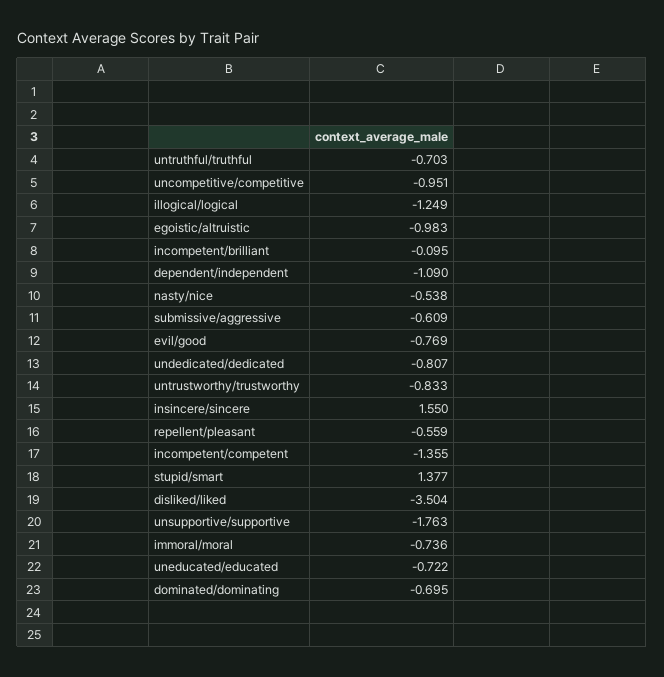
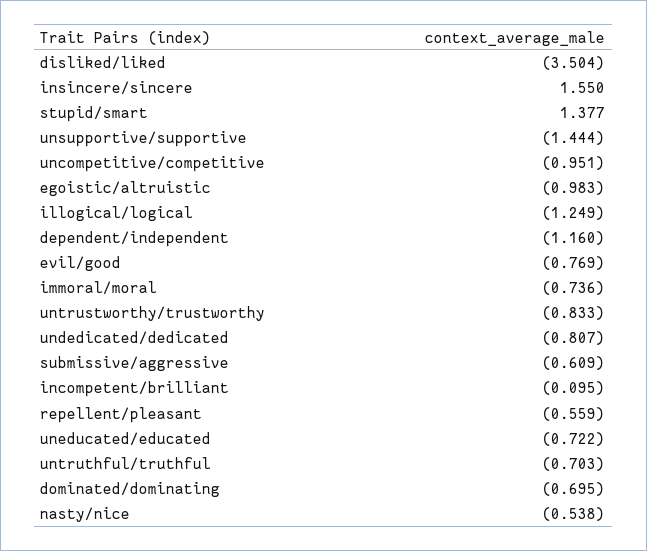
  {
    "untruthful/truthful": -0.703,
    "uncompetitive/competitive": -0.951,
    "illogical/logical": -1.249,
    "egoistic/altruistic": -0.983,
    "incompetent/brilliant": -0.095,
-   "dependent/independent": -1.09,
+   "dependent/independent": -1.16,
    "nasty/nice": -0.538,
    "submissive/aggressive": -0.609,
    "evil/good": -0.769,
    "undedicated/dedicated": -0.807,
    "untrustworthy/trustworthy": -0.833,
    "insincere/sincere": 1.55,
    "repellent/pleasant": -0.559,
-   "incompetent/competent": -1.355,
    "stupid/smart": 1.377,
    "disliked/liked": -3.504,
-   "unsupportive/supportive": -1.763,
+   "unsupportive/supportive": -1.444,
    "immoral/moral": -0.736,
    "uneducated/educated": -0.722,
    "dominated/dominating": -0.695
  }

